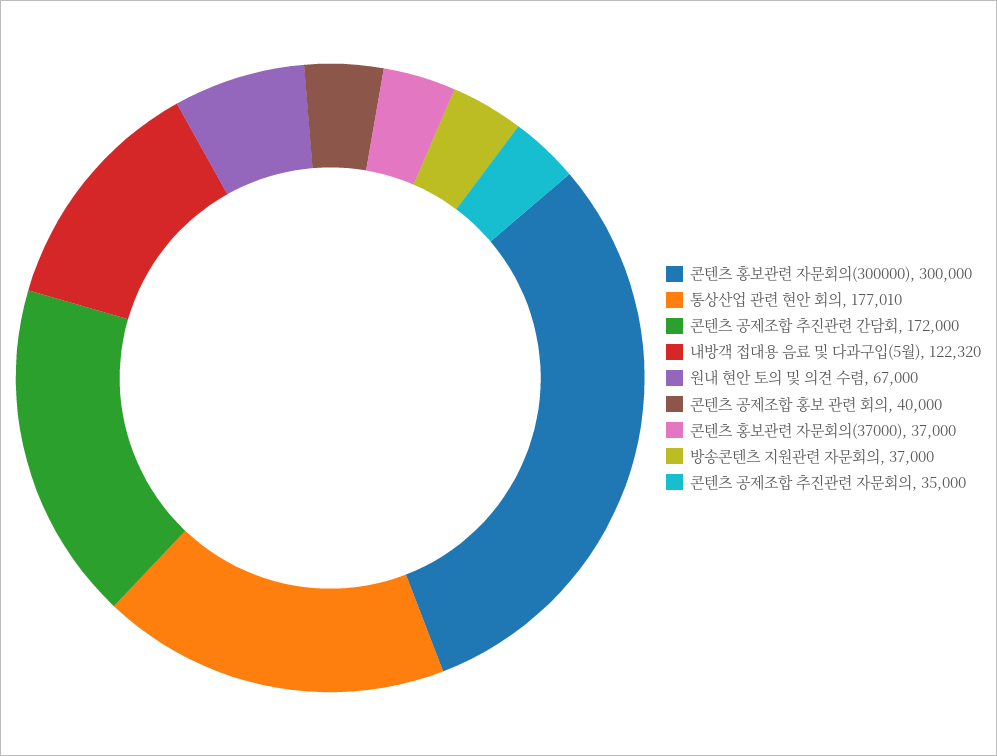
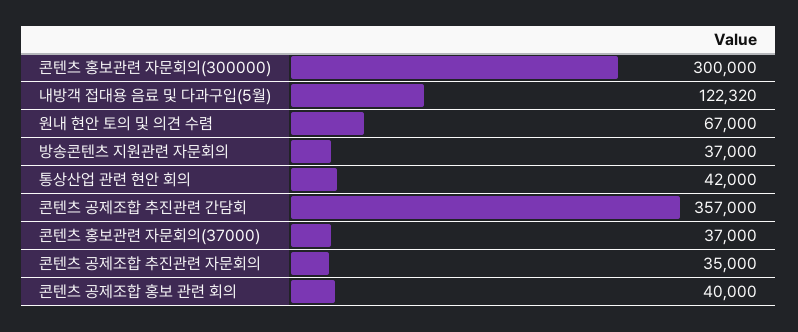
  {
    "콘텐츠 홍보관련 자문회의(300000)": 300000,
-   "통상산업 관련 현안 회의": 177010,
+   "통상산업 관련 현안 회의": 42000,
-   "콘텐츠 공제조합 추진관련 간담회": 172000,
+   "콘텐츠 공제조합 추진관련 간담회": 357000,
    "내방객 접대용 음료 및 다과구입(5월)": 122320,
    "원내 현안 토의 및 의견 수렴": 67000,
    "콘텐츠 공제조합 홍보 관련 회의": 40000,
    "콘텐츠 홍보관련 자문회의(37000)": 37000,
    "방송콘텐츠 지원관련 자문회의": 37000,
    "콘텐츠 공제조합 추진관련 자문회의": 35000
  }

